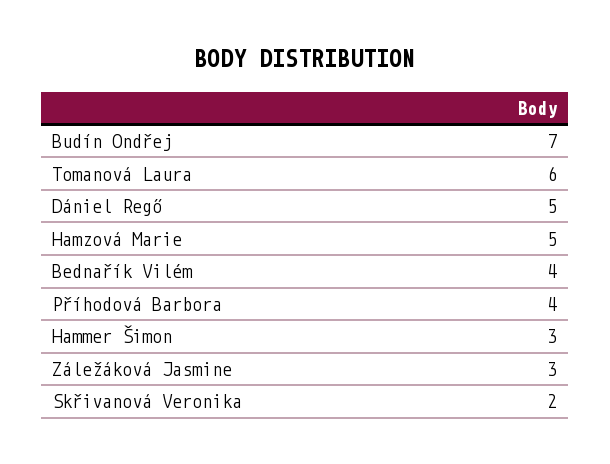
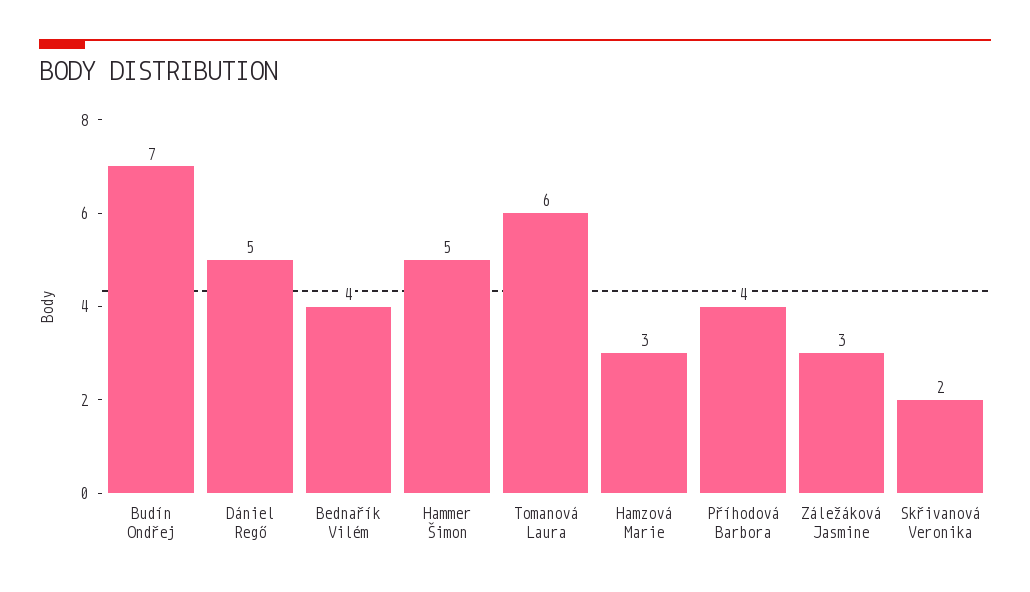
  {
    "Budín Ondřej": 7,
    "Tomanová Laura": 6,
    "Dániel Regő": 5,
-   "Hamzová Marie": 5,
+   "Hamzová Marie": 3,
    "Bednařík Vilém": 4,
    "Příhodová Barbora": 4,
-   "Hammer Šimon": 3,
+   "Hammer Šimon": 5,
    "Záležáková Jasmine": 3,
    "Skřivanová Veronika": 2
  }

